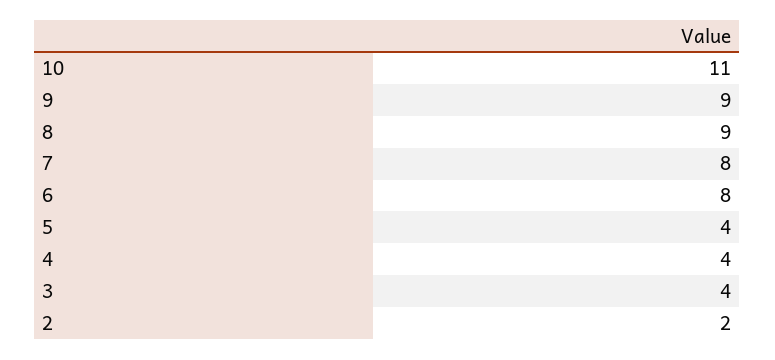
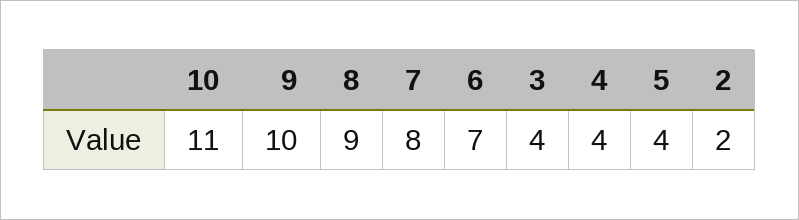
  {
    "10": 11,
-   "9": 9,
+   "9": 10,
    "8": 9,
    "7": 8,
-   "6": 8,
+   "6": 7,
    "5": 4,
    "4": 4,
    "3": 4,
    "2": 2
  }

